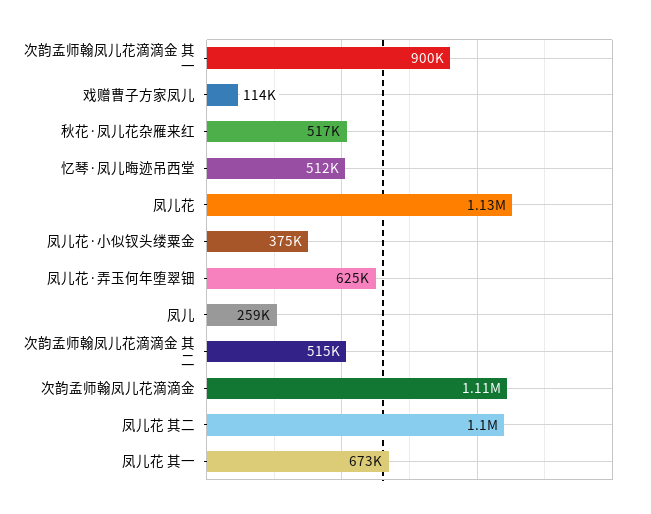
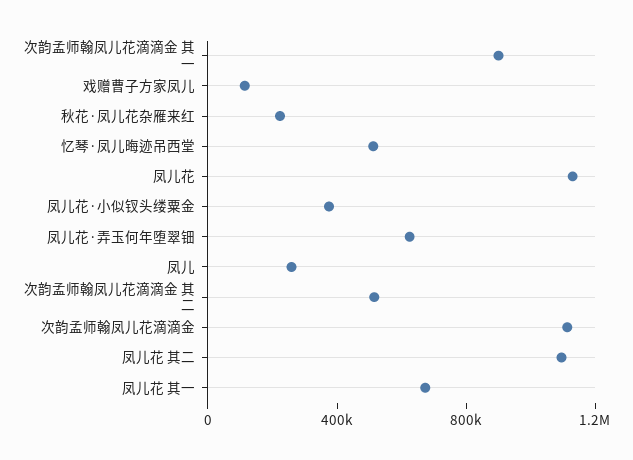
  {
    "次韵孟师翰凤儿花滴滴金 其一": 900000,
    "戏赠曹子方家凤儿": 114000,
-   "秋花·凤儿花杂雁来红": 517000,
+   "秋花·凤儿花杂雁来红": 200000,
    "忆琴·凤儿晦迹吊西堂": 512000,
    "凤儿花": 1130000,
    "凤儿花·小似钗头缕粟金": 375000,
    "凤儿花·弄玉何年堕翠钿": 625000,
    "凤儿": 259000,
    "次韵孟师翰凤儿花滴滴金 其二": 515000,
    "次韵孟师翰凤儿花滴滴金": 1110000,
    "凤儿花 其二": 1100000,
    "凤儿花 其一": 673000
  }

